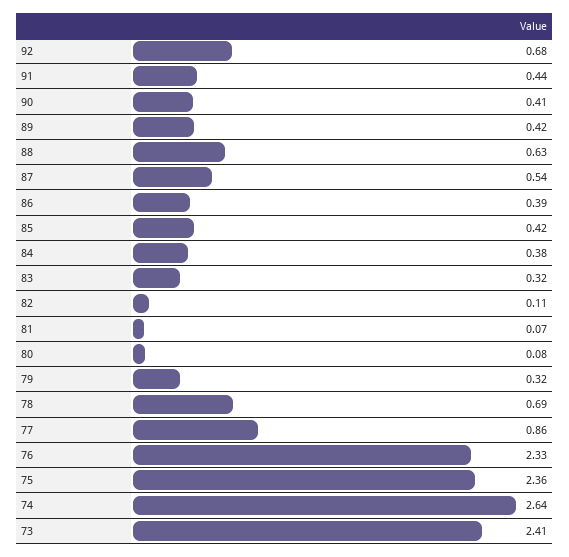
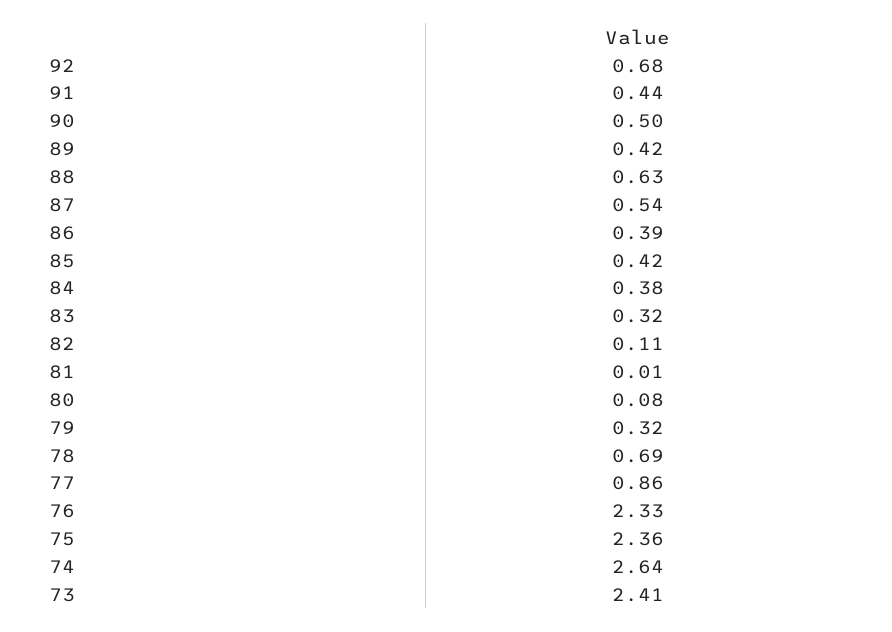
  {
    "92": 0.68,
    "91": 0.44,
-   "90": 0.41,
+   "90": 0.5,
    "89": 0.42,
    "88": 0.63,
    "87": 0.54,
    "86": 0.39,
    "85": 0.42,
    "84": 0.38,
    "83": 0.32,
    "82": 0.11,
-   "81": 0.07,
+   "81": 0.01,
    "80": 0.08,
    "79": 0.32,
    "78": 0.69,
    "77": 0.86,
    "76": 2.33,
    "75": 2.36,
    "74": 2.64,
    "73": 2.41
  }

